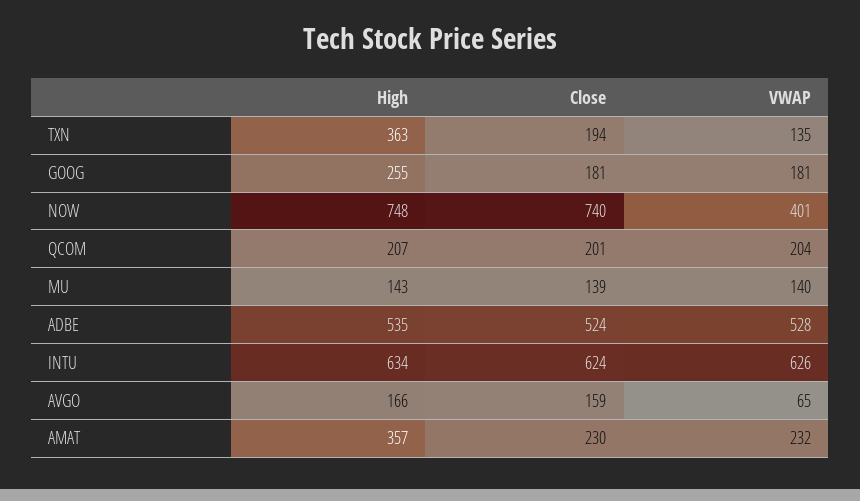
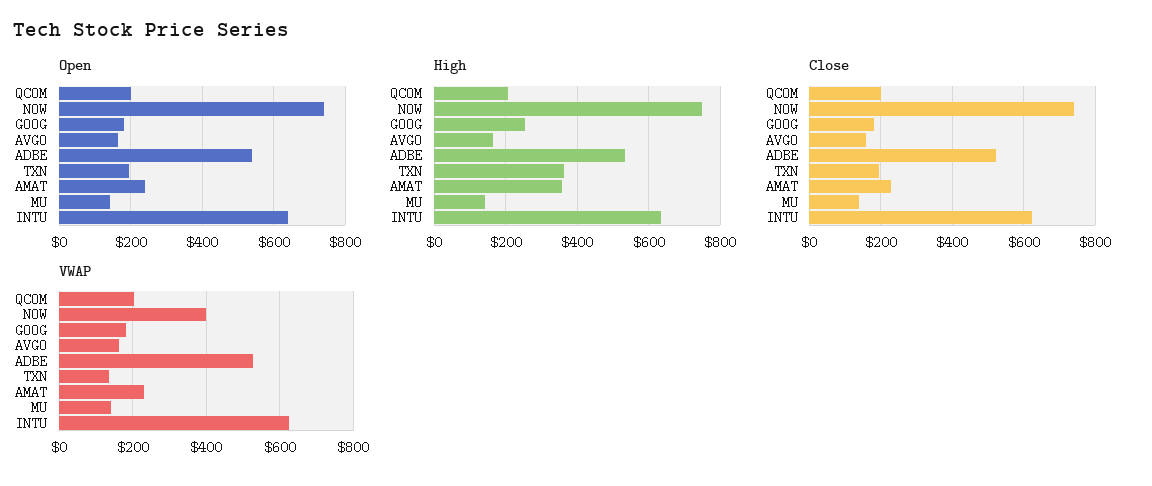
  {
    "High": {
      "TXN": 363,
      "GOOG": 255,
      "NOW": 748,
      "QCOM": 207,
      "MU": 143,
      "ADBE": 535,
      "INTU": 634,
      "AVGO": 166,
      "AMAT": 357
    },
    "Close": {
      "TXN": 194,
      "GOOG": 181,
      "NOW": 740,
      "QCOM": 201,
      "MU": 139,
      "ADBE": 524,
      "INTU": 624,
      "AVGO": 159,
      "AMAT": 230
    },
    "VWAP": {
      "TXN": 135,
      "GOOG": 181,
      "NOW": 401,
      "QCOM": 204,
      "MU": 140,
      "ADBE": 528,
      "INTU": 626,
-     "AVGO": 65,
+     "AVGO": 160,
      "AMAT": 232
-   }
+   },
+   "Open": {
+     "QCOM": 200,
+     "NOW": 740,
+     "GOOG": 180,
+     "AVGO": 160,
+     "ADBE": 540,
+     "TXN": 200,
+     "AMAT": 240,
+     "MU": 140,
+     "INTU": 640
+   }
  }

